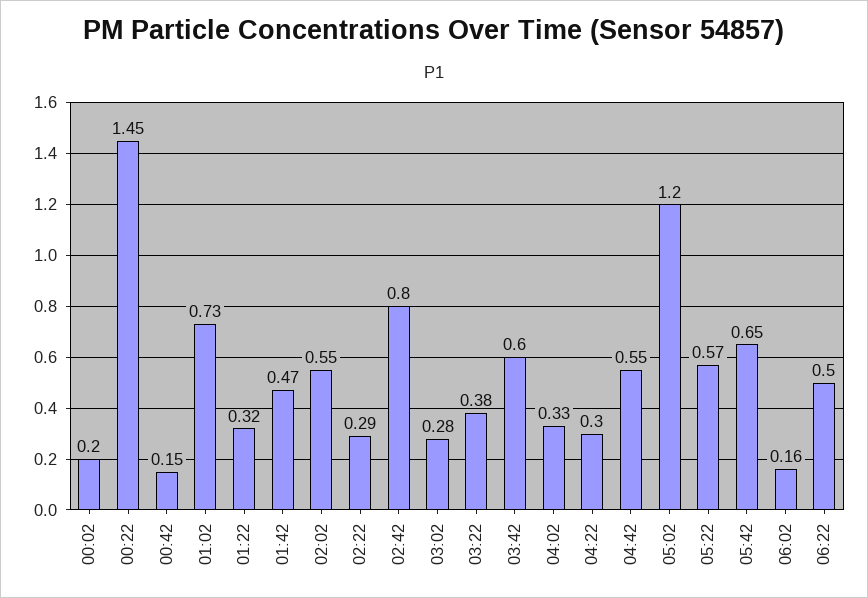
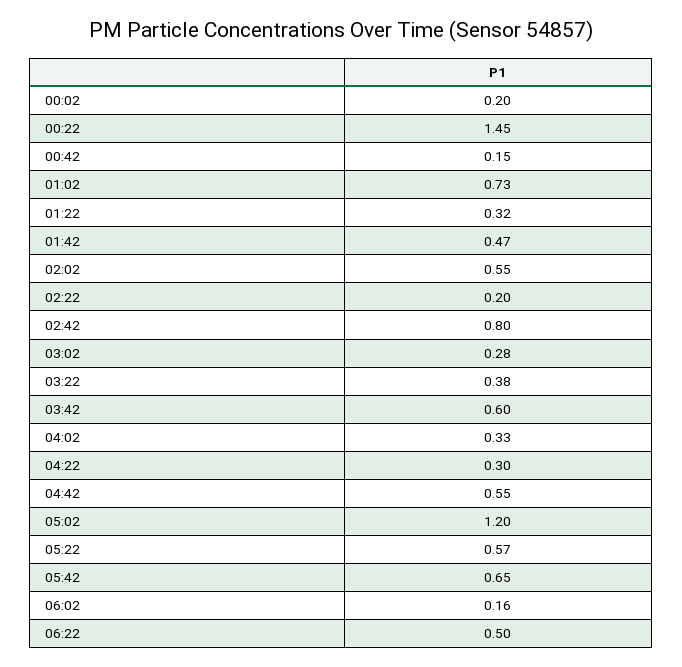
  {
    "00:02": 0.2,
    "00:22": 1.45,
    "00:42": 0.15,
    "01:02": 0.73,
    "01:22": 0.32,
    "01:42": 0.47,
    "02:02": 0.55,
-   "02:22": 0.29,
+   "02:22": 0.2,
    "02:42": 0.8,
    "03:02": 0.28,
    "03:22": 0.38,
    "03:42": 0.6,
    "04:02": 0.33,
    "04:22": 0.3,
    "04:42": 0.55,
    "05:02": 1.2,
    "05:22": 0.57,
    "05:42": 0.65,
    "06:02": 0.16,
    "06:22": 0.5
  }

